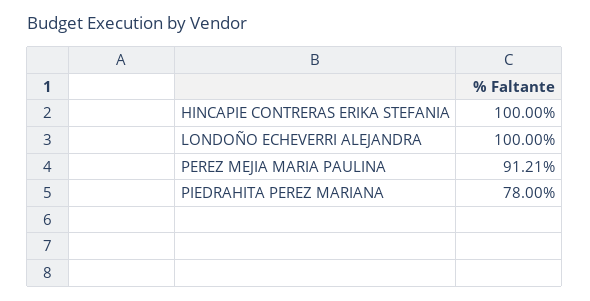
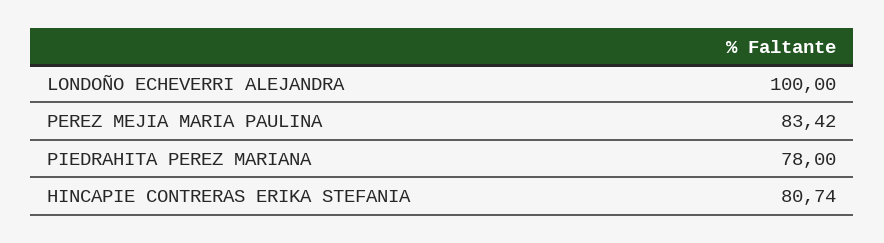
  {
-   "HINCAPIE CONTRERAS ERIKA STEFANIA": 100,
+   "HINCAPIE CONTRERAS ERIKA STEFANIA": 80.74,
    "LONDOÑO ECHEVERRI ALEJANDRA": 100,
-   "PEREZ MEJIA MARIA PAULINA": 91.21,
+   "PEREZ MEJIA MARIA PAULINA": 83.42,
    "PIEDRAHITA PEREZ MARIANA": 78
  }

